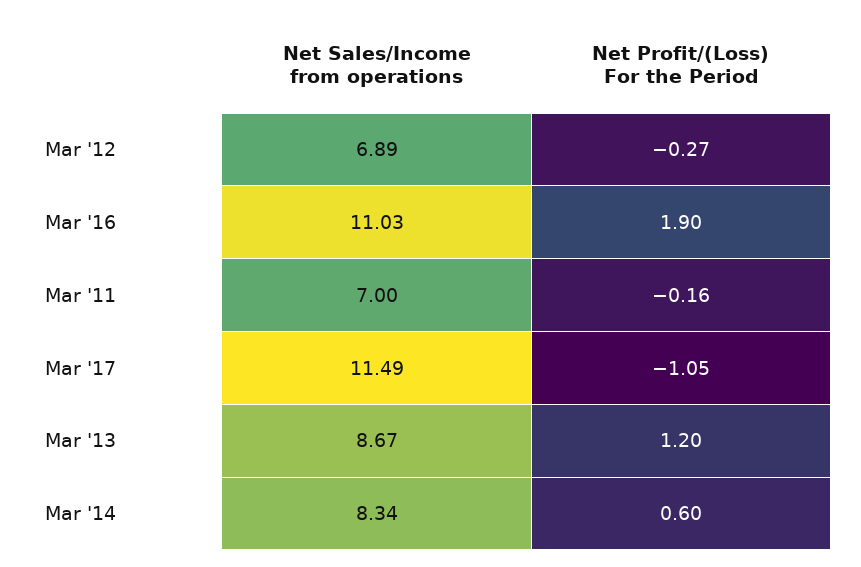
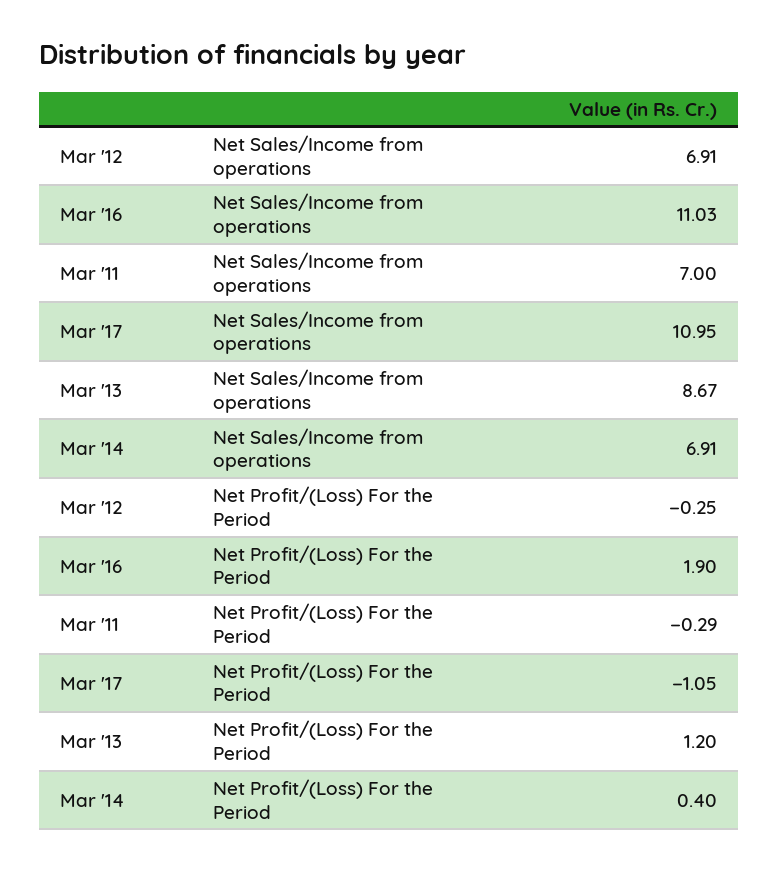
  {
    "Net Sales/Income from operations": {
-     "Mar '12": 6.89,
+     "Mar '12": 6.91,
      "Mar '16": 11.03,
      "Mar '11": 7,
-     "Mar '17": 11.49,
+     "Mar '17": 10.95,
      "Mar '13": 8.67,
-     "Mar '14": 8.34
+     "Mar '14": 6.91
    },
    "Net Profit/(Loss) For the Period": {
-     "Mar '12": -0.27,
+     "Mar '12": -0.25,
      "Mar '16": 1.9,
-     "Mar '11": -0.16,
+     "Mar '11": -0.29,
      "Mar '17": -1.05,
      "Mar '13": 1.2,
-     "Mar '14": 0.6
+     "Mar '14": 0.4
    }
  }

